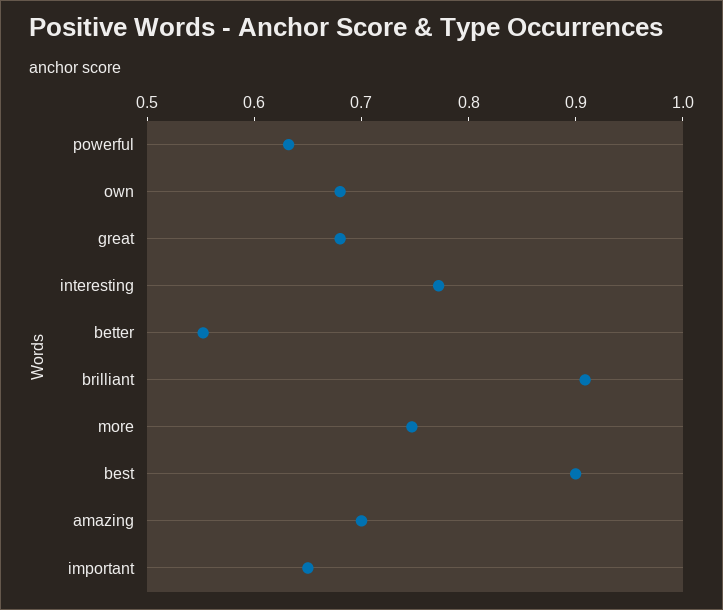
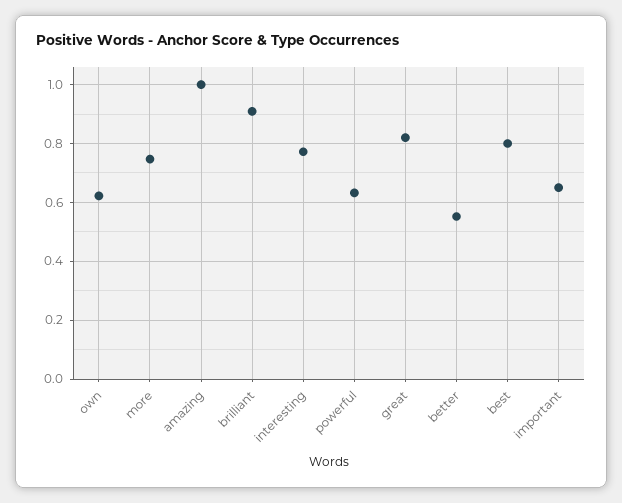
  {
    "powerful": 0.64,
-   "own": 0.68,
+   "own": 0.625,
-   "great": 0.68,
+   "great": 0.825,
    "interesting": 0.78,
    "better": 0.56,
    "brilliant": 0.9,
    "more": 0.74,
-   "best": 0.9,
+   "best": 0.8,
-   "amazing": 0.7,
+   "amazing": 1,
    "important": 0.66
  }

